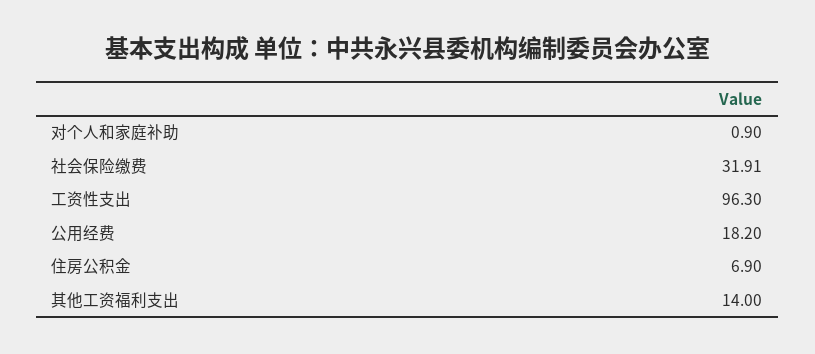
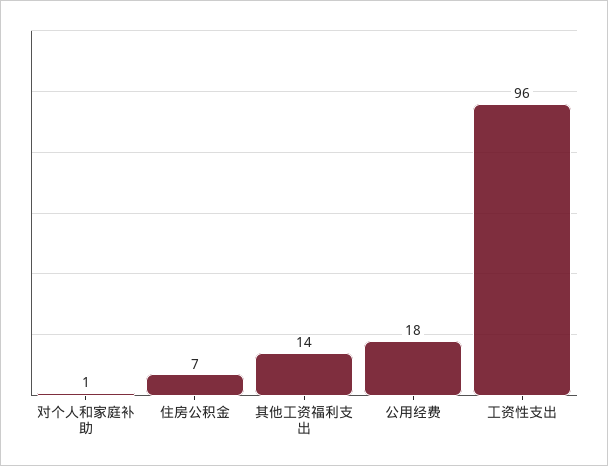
  {
    "对个人和家庭补助": 0.9,
-   "社会保险缴费": 31.91,
    "工资性支出": 96.3,
    "公用经费": 18.2,
    "住房公积金": 6.9,
    "其他工资福利支出": 14
  }

